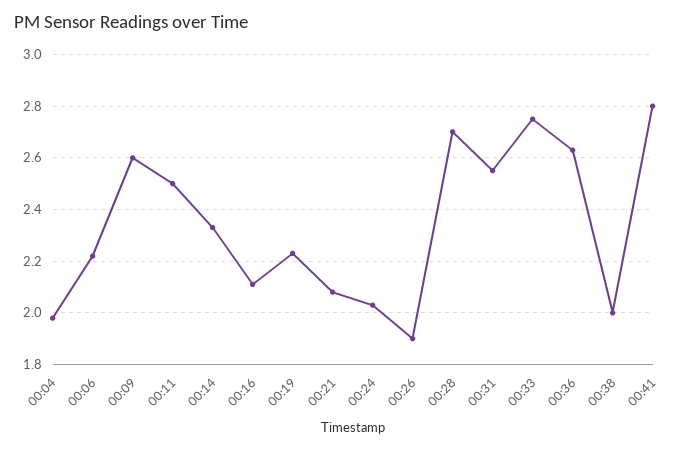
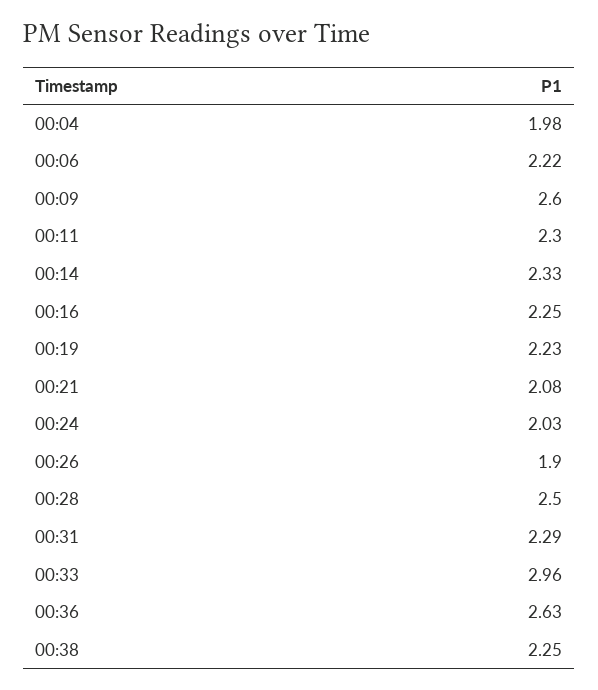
  {
    "00:04": 1.98,
    "00:06": 2.22,
    "00:09": 2.6,
-   "00:11": 2.5,
+   "00:11": 2.3,
    "00:14": 2.33,
-   "00:16": 2.1,
+   "00:16": 2.25,
    "00:19": 2.23,
    "00:21": 2.08,
    "00:24": 2.03,
    "00:26": 1.9,
-   "00:28": 2.7,
+   "00:28": 2.5,
-   "00:31": 2.55,
+   "00:31": 2.29,
-   "00:33": 2.75,
+   "00:33": 2.96,
    "00:36": 2.63,
-   "00:38": 2,
+   "00:38": 2.25
-   "00:41": 2.8
  }

